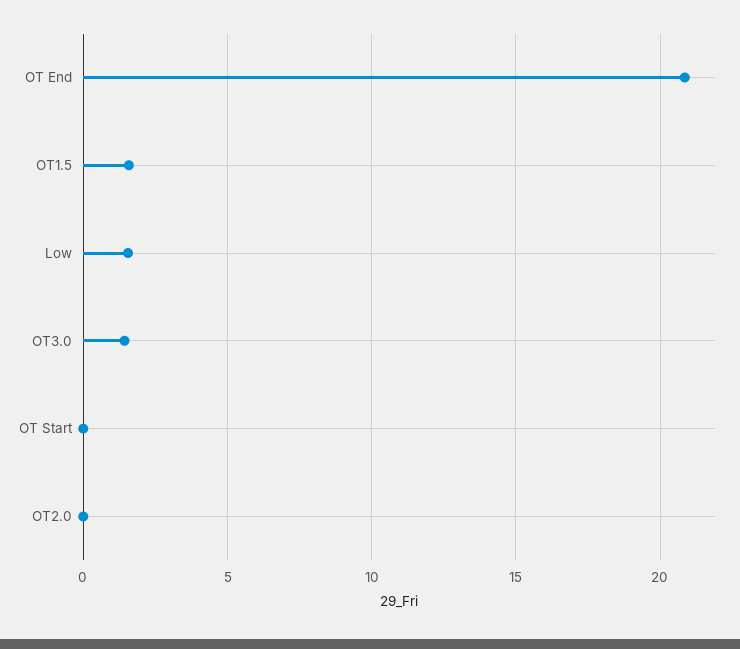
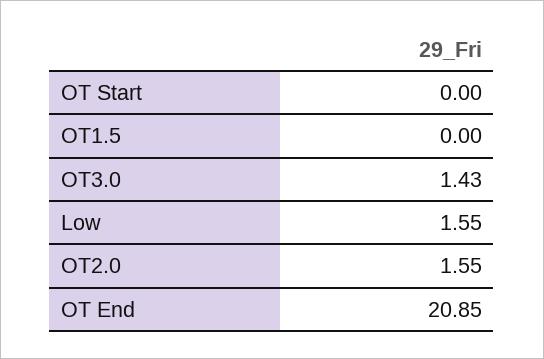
  {
    "OT End": 20.85,
-   "OT1.5": 1.5,
+   "OT1.5": 0,
    "Low": 1.55,
    "OT3.0": 1.43,
    "OT Start": 0,
-   "OT2.0": 0
+   "OT2.0": 1.55
  }

